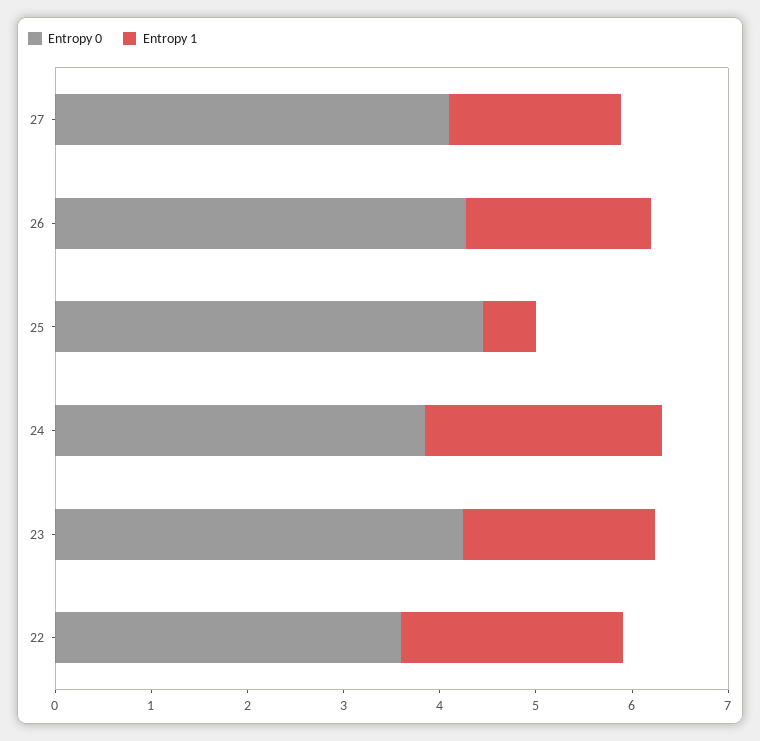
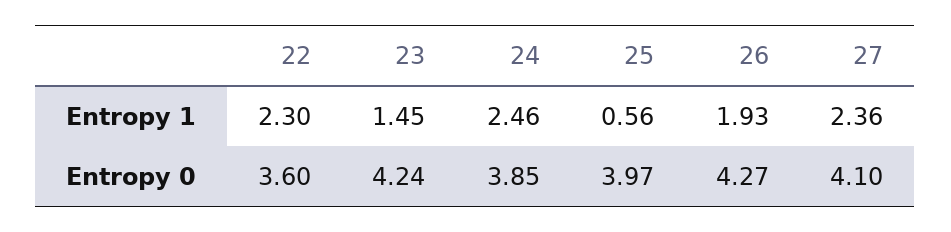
  {
    "Entropy 0": {
      "27": 4.1,
      "26": 4.27,
-     "25": 4.4,
+     "25": 3.97,
      "24": 3.85,
      "23": 4.24,
      "22": 3.6
    },
    "Entropy 1": {
-     "27": 1.8,
+     "27": 2.36,
      "26": 1.93,
      "25": 0.56,
      "24": 2.46,
-     "23": 2,
+     "23": 1.45,
      "22": 2.3
    }
  }

